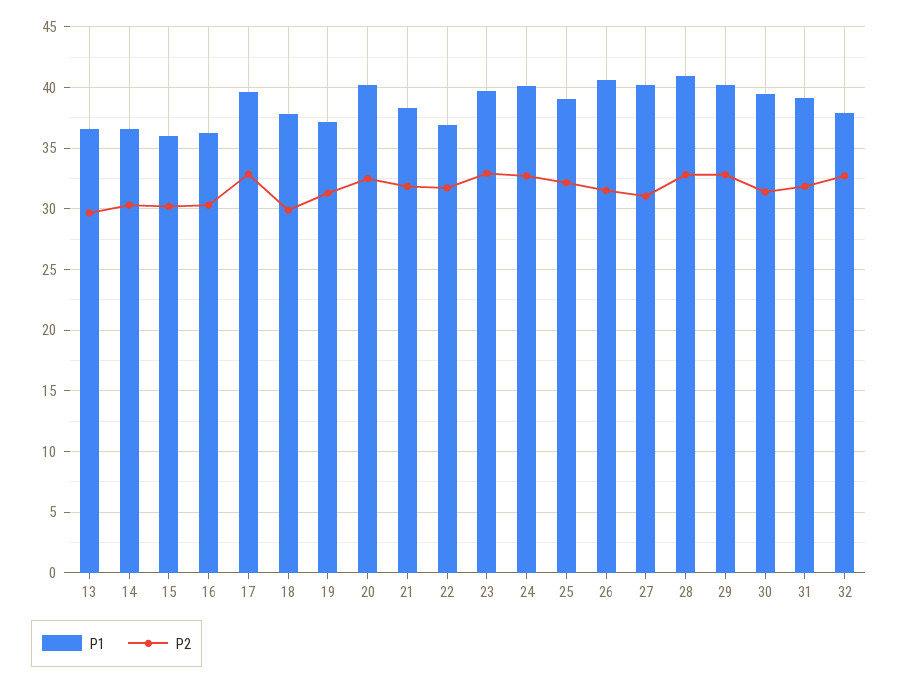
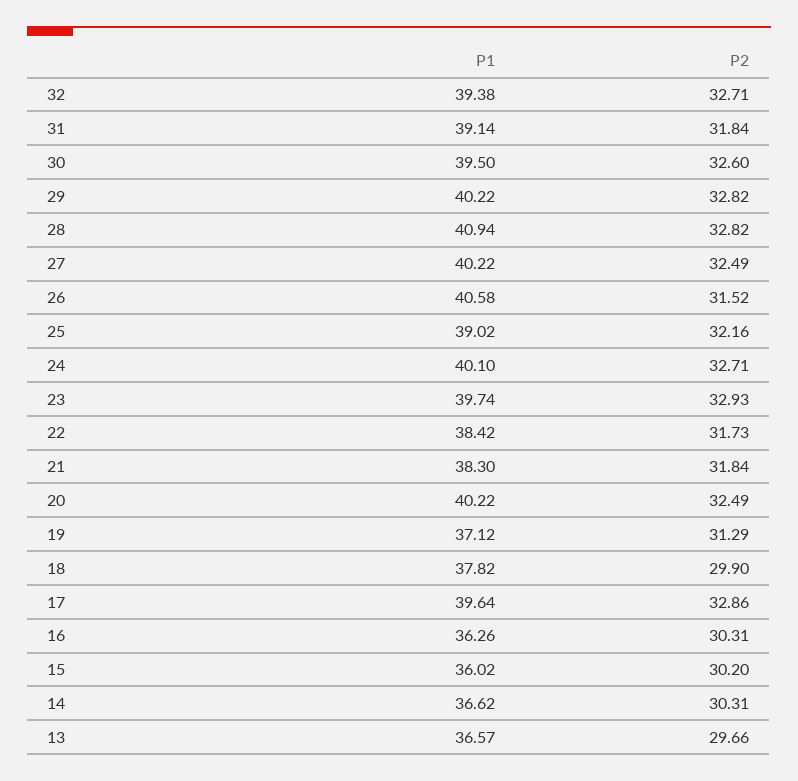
  {
    "P1": {
      "13": 36.57,
      "14": 36.62,
      "15": 36.02,
      "16": 36.26,
      "17": 39.64,
      "18": 37.82,
      "19": 37.12,
      "20": 40.22,
      "21": 38.3,
-     "22": 37,
+     "22": 38.42,
      "23": 39.74,
      "24": 40.1,
      "25": 39.02,
      "26": 40.58,
      "27": 40.22,
      "28": 40.94,
      "29": 40.22,
      "30": 39.5,
      "31": 39.14,
-     "32": 38
+     "32": 39.38
    },
    "P2": {
      "13": 29.66,
      "14": 30.31,
      "15": 30.2,
      "16": 30.31,
      "17": 32.86,
      "18": 29.9,
      "19": 31.29,
      "20": 32.49,
      "21": 31.84,
      "22": 31.73,
      "23": 32.93,
      "24": 32.71,
      "25": 32.16,
      "26": 31.52,
-     "27": 31,
+     "27": 32.49,
      "28": 32.82,
      "29": 32.82,
-     "30": 31.5,
+     "30": 32.6,
      "31": 31.84,
      "32": 32.71
    }
  }

